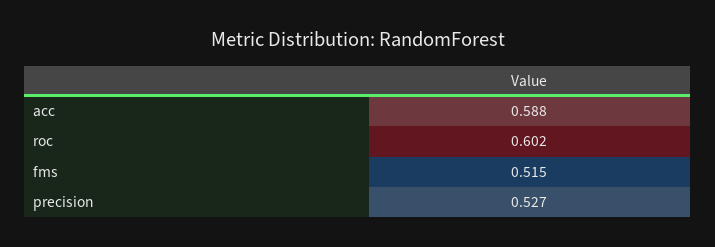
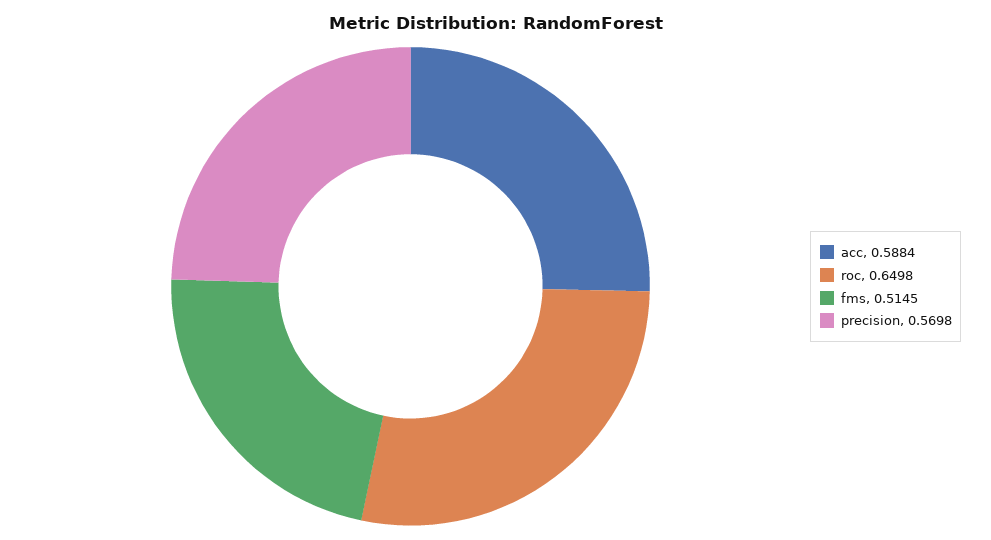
  {
    "acc": 0.5884,
-   "roc": 0.602,
+   "roc": 0.6498,
    "fms": 0.5145,
-   "precision": 0.527
+   "precision": 0.5698
  }

